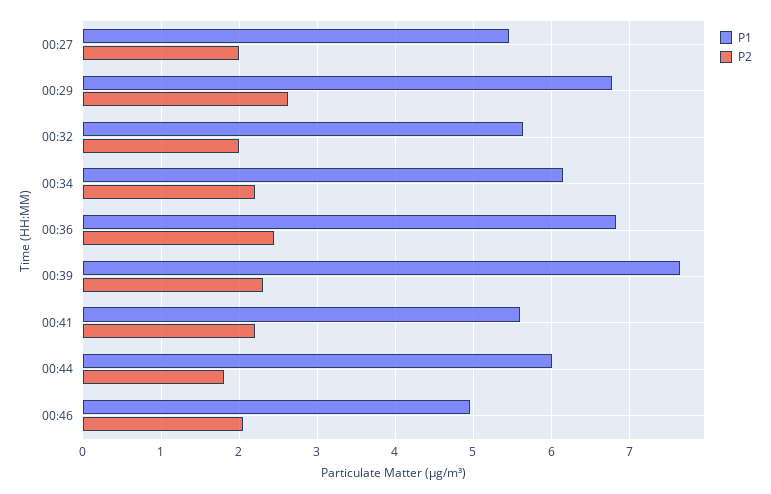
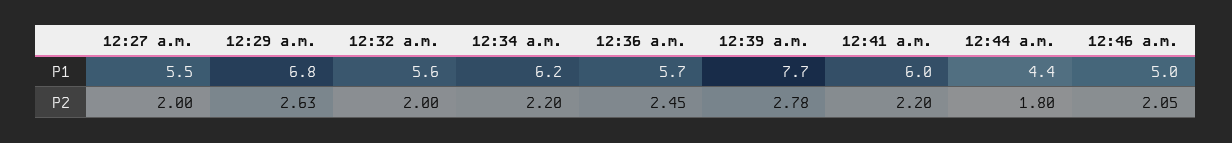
  {
    "P1": {
      "00:27": 5.5,
      "00:29": 6.8,
      "00:32": 5.6,
      "00:34": 6.2,
-     "00:36": 6.8,
+     "00:36": 5.7,
      "00:39": 7.7,
-     "00:41": 5.6,
+     "00:41": 6,
-     "00:44": 6,
+     "00:44": 4.4,
      "00:46": 5
    },
    "P2": {
      "00:27": 2,
      "00:29": 2.63,
      "00:32": 2,
      "00:34": 2.2,
      "00:36": 2.45,
-     "00:39": 2.3,
+     "00:39": 2.78,
      "00:41": 2.2,
      "00:44": 1.8,
      "00:46": 2.05
    }
  }

